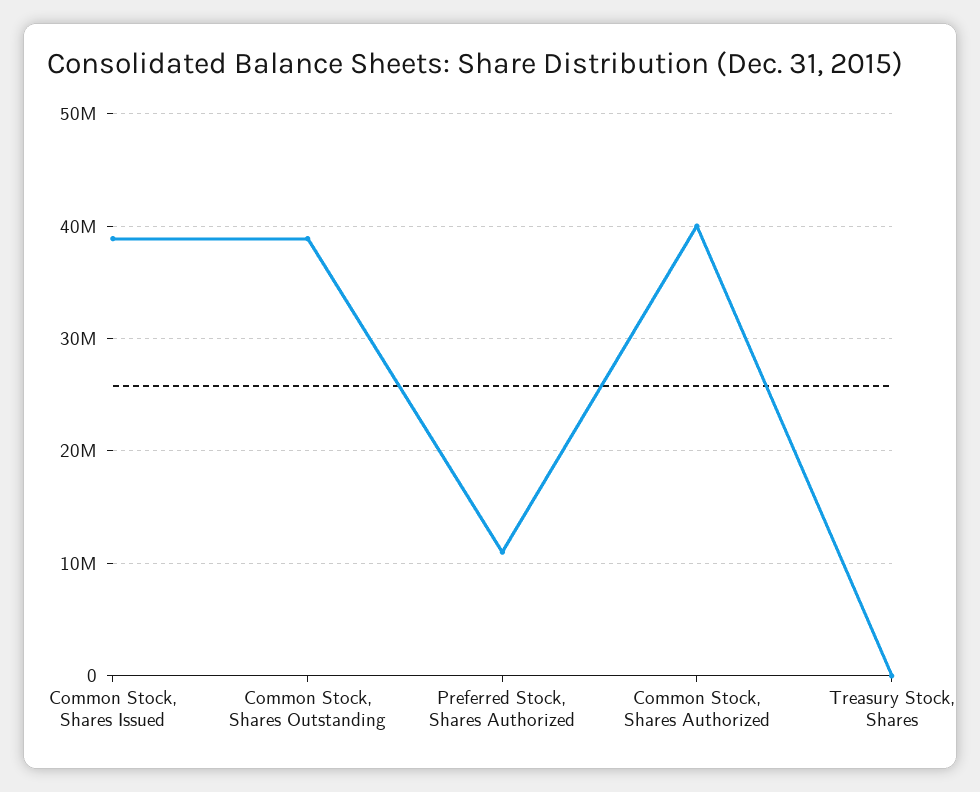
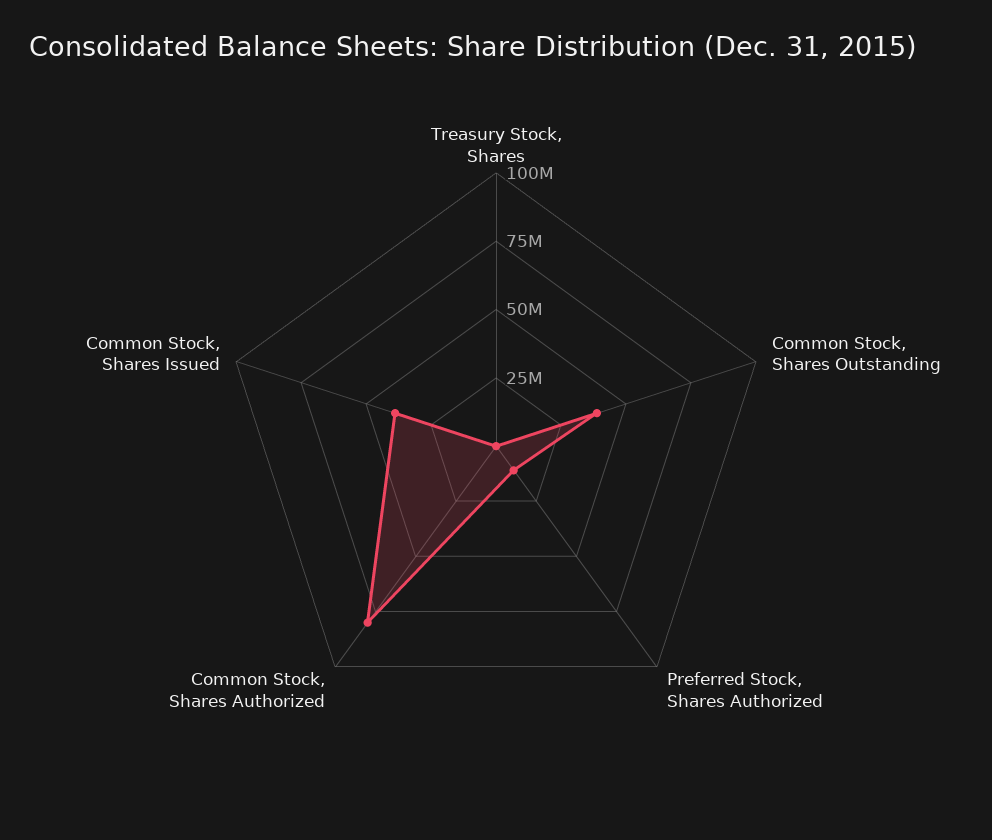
  {
    "Common Stock, Shares Issued": 39000000,
    "Common Stock, Shares Outstanding": 39000000,
    "Preferred Stock, Shares Authorized": 11000000,
-   "Common Stock, Shares Authorized": 40000000,
+   "Common Stock, Shares Authorized": 80000000,
    "Treasury Stock, Shares": 0
  }

